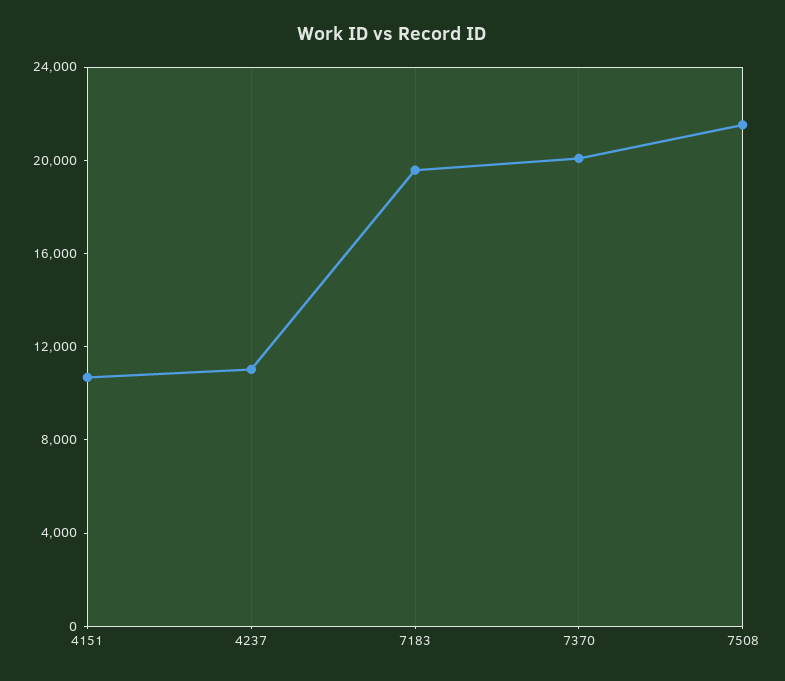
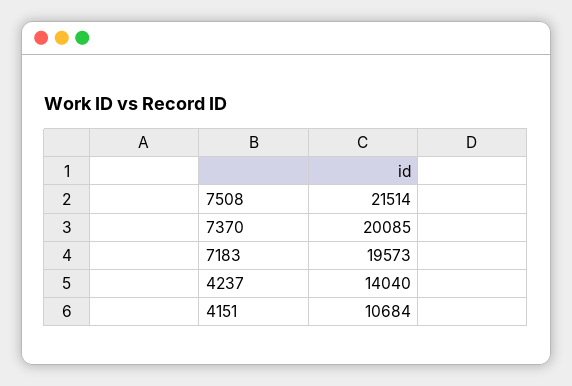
  {
    "4151": 10684,
-   "4237": 11000,
+   "4237": 14040,
    "7183": 19573,
    "7370": 20085,
    "7508": 21514
  }

